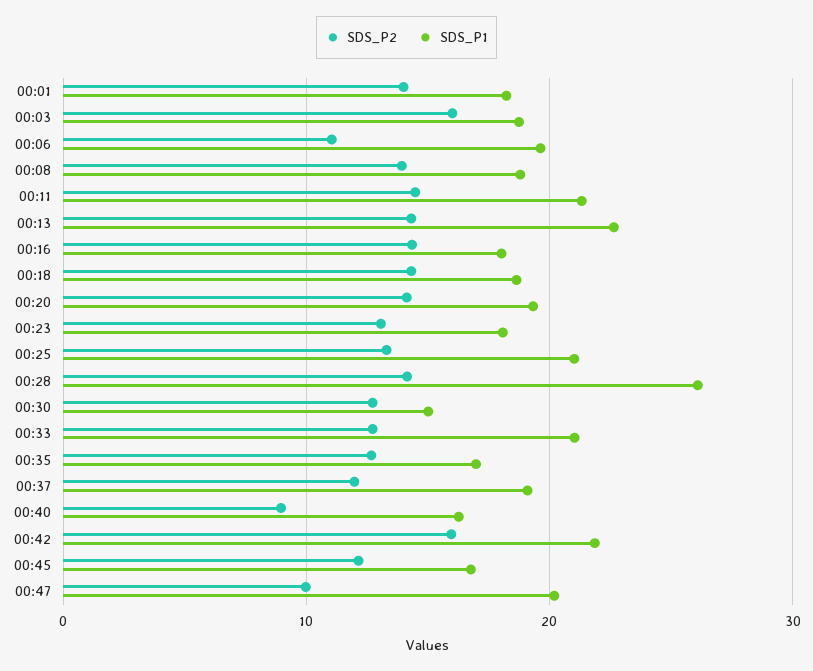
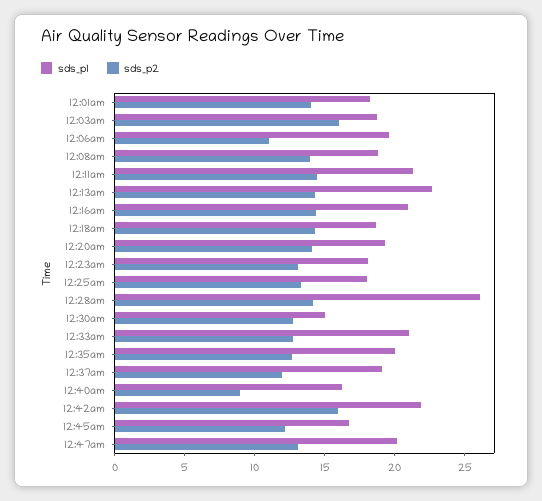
  {
    "SDS_P2": {
      "00:01": 14,
      "00:03": 16,
      "00:06": 11,
      "00:08": 14,
      "00:11": 14,
      "00:13": 14,
      "00:16": 14,
      "00:18": 14,
      "00:20": 14,
      "00:23": 13,
      "00:25": 13,
      "00:28": 14,
      "00:30": 13,
      "00:33": 13,
      "00:35": 13,
      "00:37": 12,
      "00:40": 9,
      "00:42": 16,
      "00:45": 12,
-     "00:47": 10
+     "00:47": 13
    },
    "SDS_P1": {
      "00:01": 18,
      "00:03": 19,
      "00:06": 20,
      "00:08": 19,
      "00:11": 21,
      "00:13": 23,
-     "00:16": 18,
+     "00:16": 21,
      "00:18": 19,
      "00:20": 19,
      "00:23": 18,
-     "00:25": 21,
+     "00:25": 18,
      "00:28": 26,
      "00:30": 15,
      "00:33": 21,
-     "00:35": 17,
+     "00:35": 20,
      "00:37": 19,
      "00:40": 16,
      "00:42": 22,
      "00:45": 17,
      "00:47": 20
    }
  }

